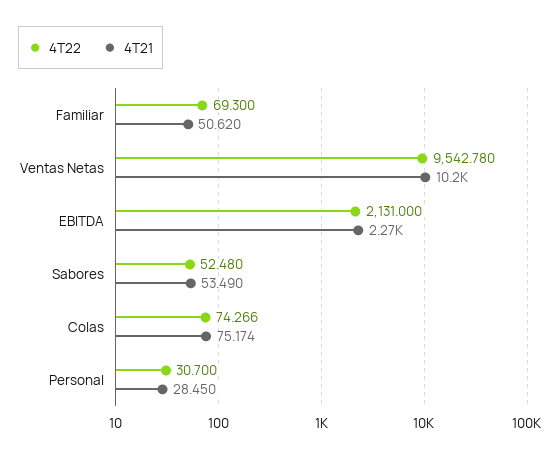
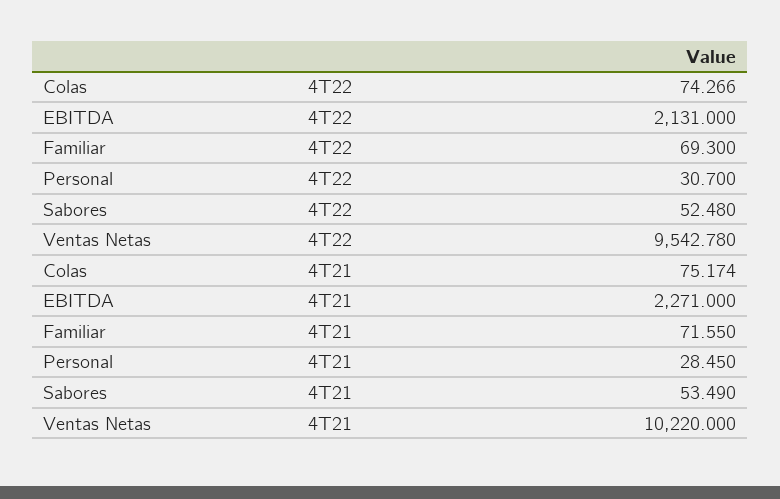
  {
    "4T22": {
      "Familiar": 69.3,
      "Ventas Netas": 9542.78,
      "EBITDA": 2131,
      "Sabores": 52.48,
      "Colas": 74.266,
      "Personal": 30.7
    },
    "4T21": {
-     "Familiar": 50.62,
+     "Familiar": 71.55,
      "Ventas Netas": 10220,
      "EBITDA": 2271,
      "Sabores": 53.49,
      "Colas": 75.174,
      "Personal": 28.45
    }
  }

